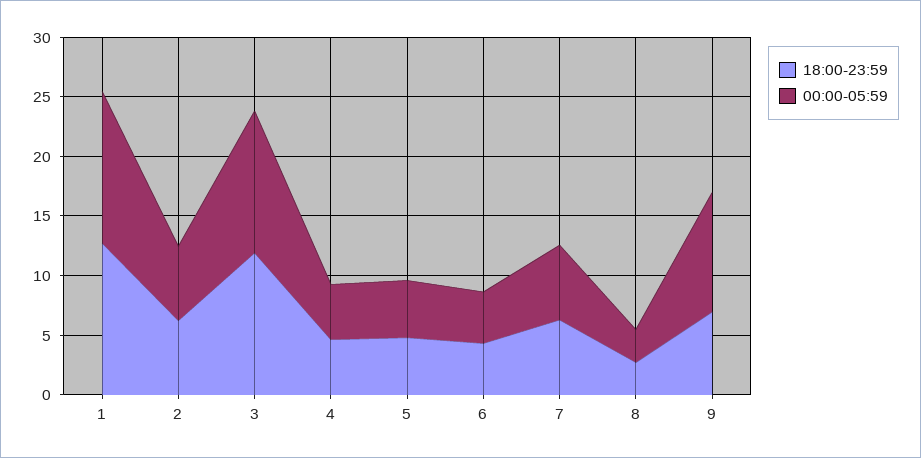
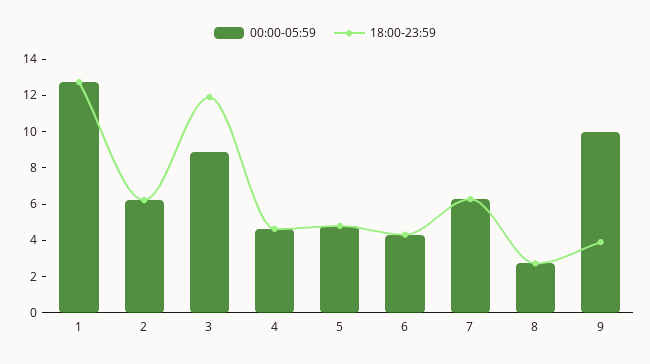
  {
    "18:00-23:59": {
      "1": 12.5,
      "2": 6,
      "3": 12,
      "4": 4.5,
      "5": 5,
      "6": 4.5,
      "7": 6.5,
      "8": 2.5,
-     "9": 7
+     "9": 4
    },
    "00:00-05:59": {
      "1": 12.5,
      "2": 6,
-     "3": 12,
+     "3": 9,
      "4": 4.5,
      "5": 5,
      "6": 4.5,
      "7": 6.5,
      "8": 2.5,
      "9": 10
    }
  }

